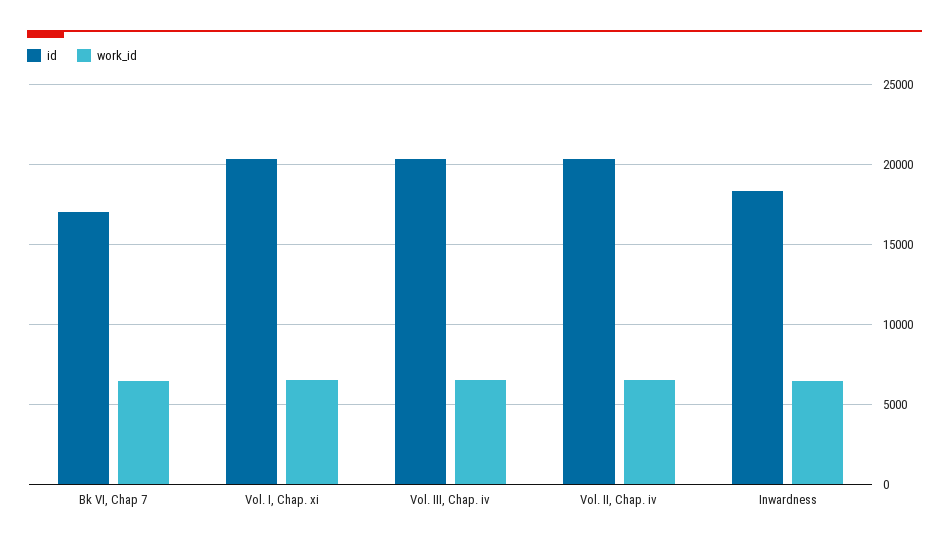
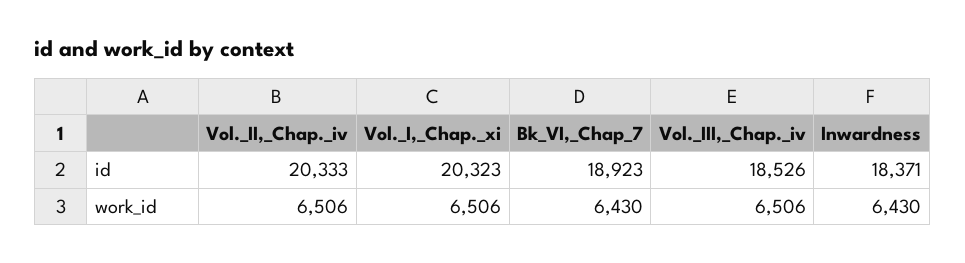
  {
    "id": {
-     "Bk VI, Chap 7": 17000,
+     "Bk VI, Chap 7": 18923,
      "Vol. I, Chap. xi": 20323,
-     "Vol. III, Chap. iv": 20500,
+     "Vol. III, Chap. iv": 18526,
      "Vol. II, Chap. iv": 20333,
      "Inwardness": 18371
    },
    "work_id": {
      "Bk VI, Chap 7": 6430,
      "Vol. I, Chap. xi": 6506,
      "Vol. III, Chap. iv": 6506,
      "Vol. II, Chap. iv": 6506,
      "Inwardness": 6430
    }
  }

